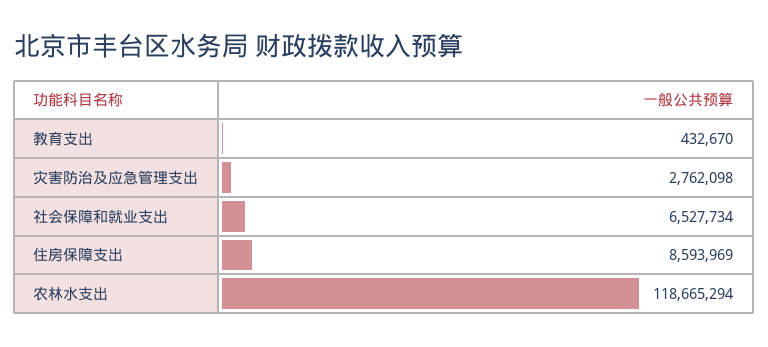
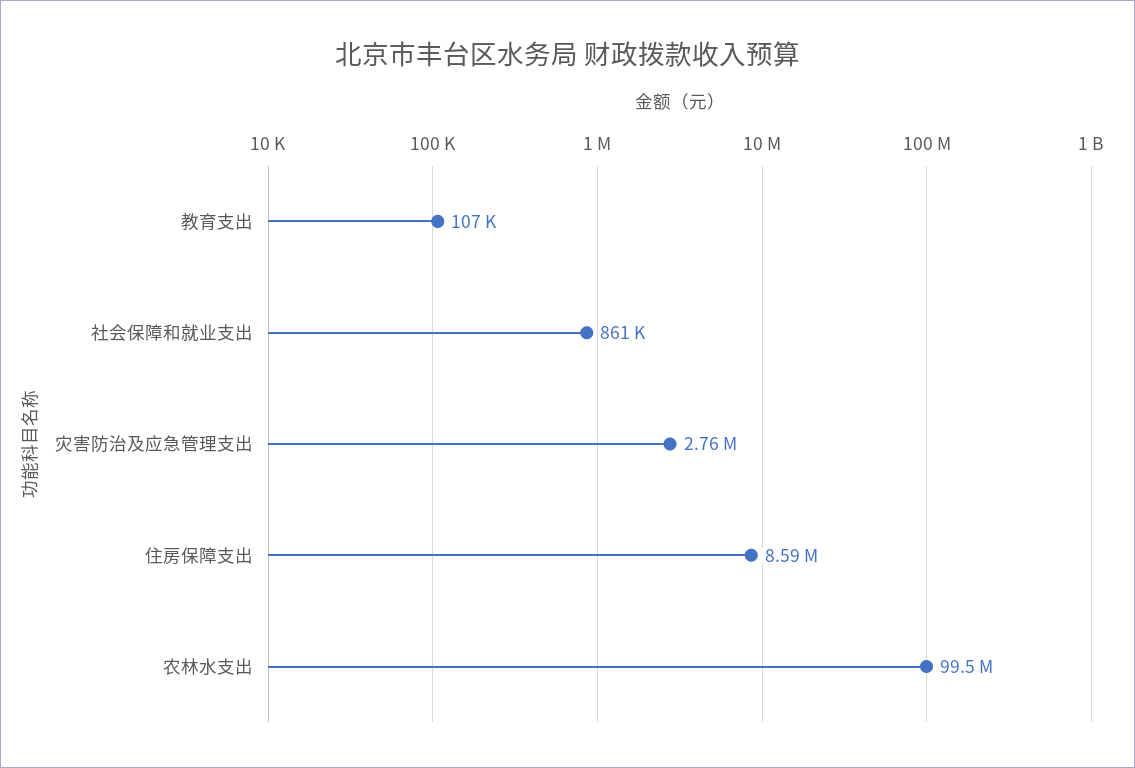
  {
-   "教育支出": 432670,
+   "教育支出": 107000,
    "灾害防治及应急管理支出": 2762098,
-   "社会保障和就业支出": 6527734,
+   "社会保障和就业支出": 861000,
    "住房保障支出": 8593969,
-   "农林水支出": 118665294
+   "农林水支出": 99500000
  }

